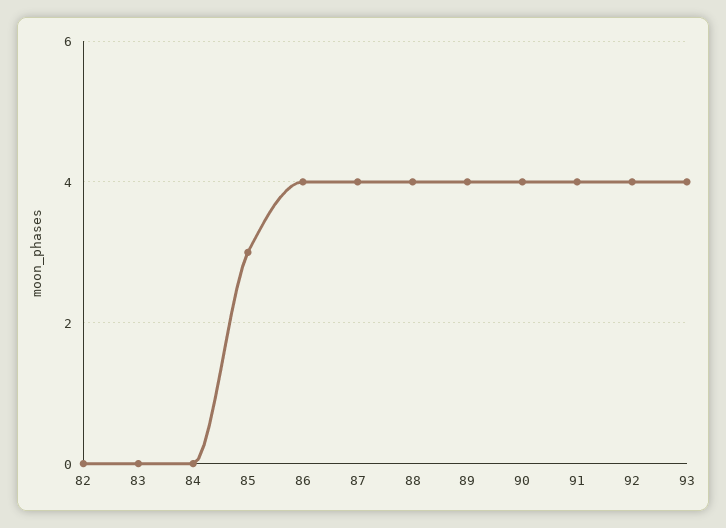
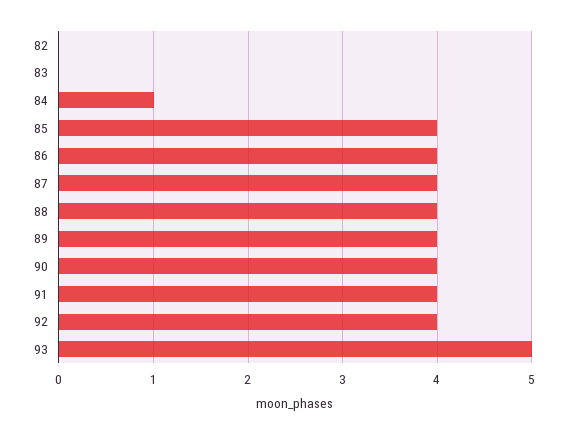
  {
    "82": 0,
    "83": 0,
-   "84": 0,
+   "84": 1,
-   "85": 3,
+   "85": 4,
    "86": 4,
    "87": 4,
    "88": 4,
    "89": 4,
    "90": 4,
    "91": 4,
    "92": 4,
-   "93": 4
+   "93": 5
  }

